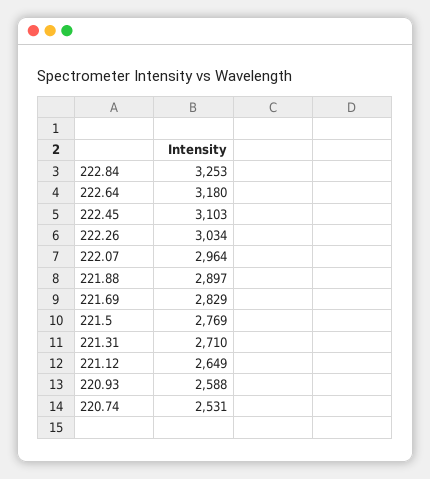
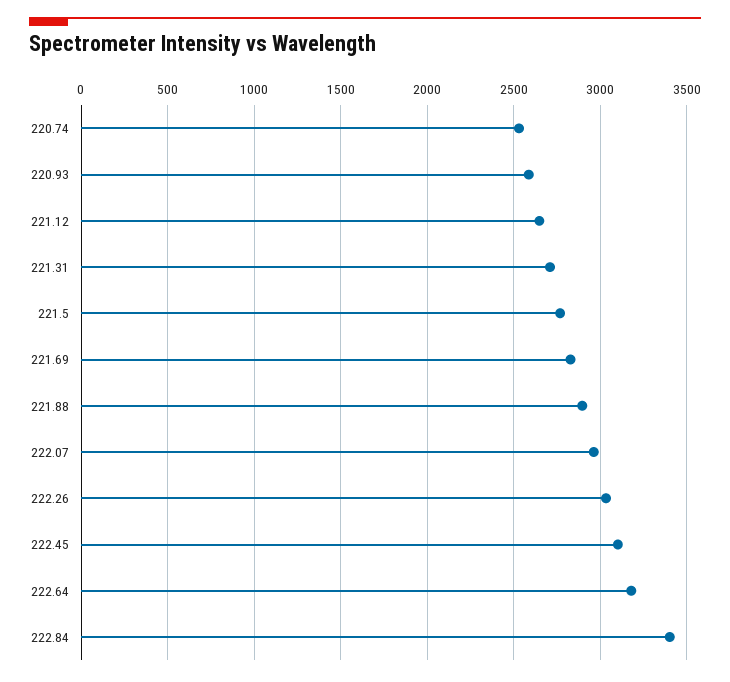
  {
-   "222.84": 3253,
+   "222.84": 3400,
    "222.64": 3180,
    "222.45": 3103,
    "222.26": 3034,
    "222.07": 2964,
    "221.88": 2897,
    "221.69": 2829,
    "221.5": 2769,
    "221.31": 2710,
    "221.12": 2649,
    "220.93": 2588,
    "220.74": 2531
  }

